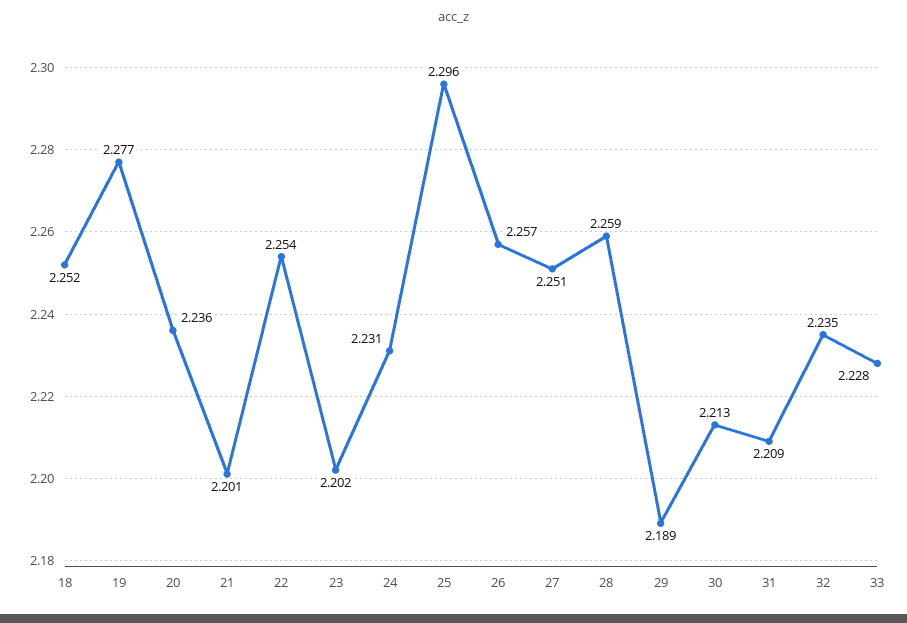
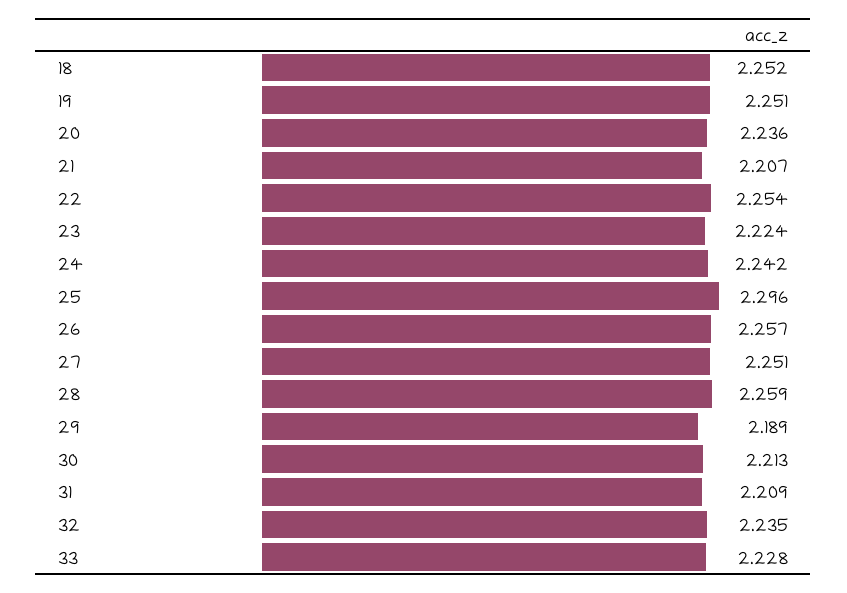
  {
    "18": 2.252,
-   "19": 2.277,
+   "19": 2.251,
    "20": 2.236,
-   "21": 2.201,
+   "21": 2.207,
    "22": 2.254,
-   "23": 2.202,
+   "23": 2.224,
-   "24": 2.231,
+   "24": 2.242,
    "25": 2.296,
    "26": 2.257,
    "27": 2.251,
    "28": 2.259,
    "29": 2.189,
    "30": 2.213,
    "31": 2.209,
    "32": 2.235,
    "33": 2.228
  }

